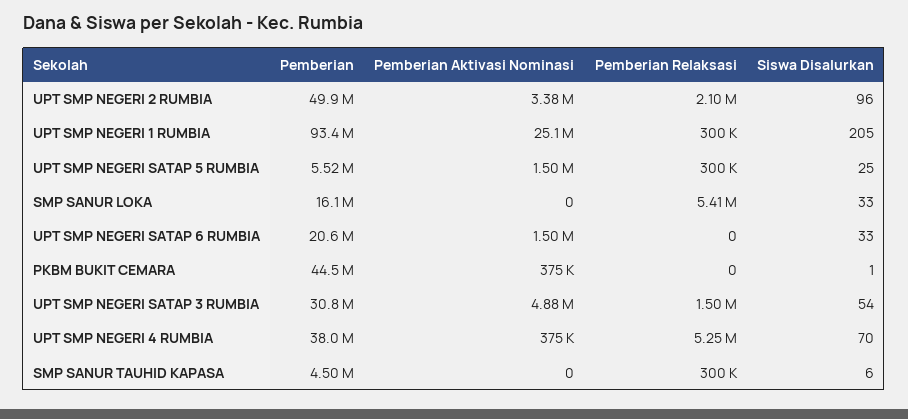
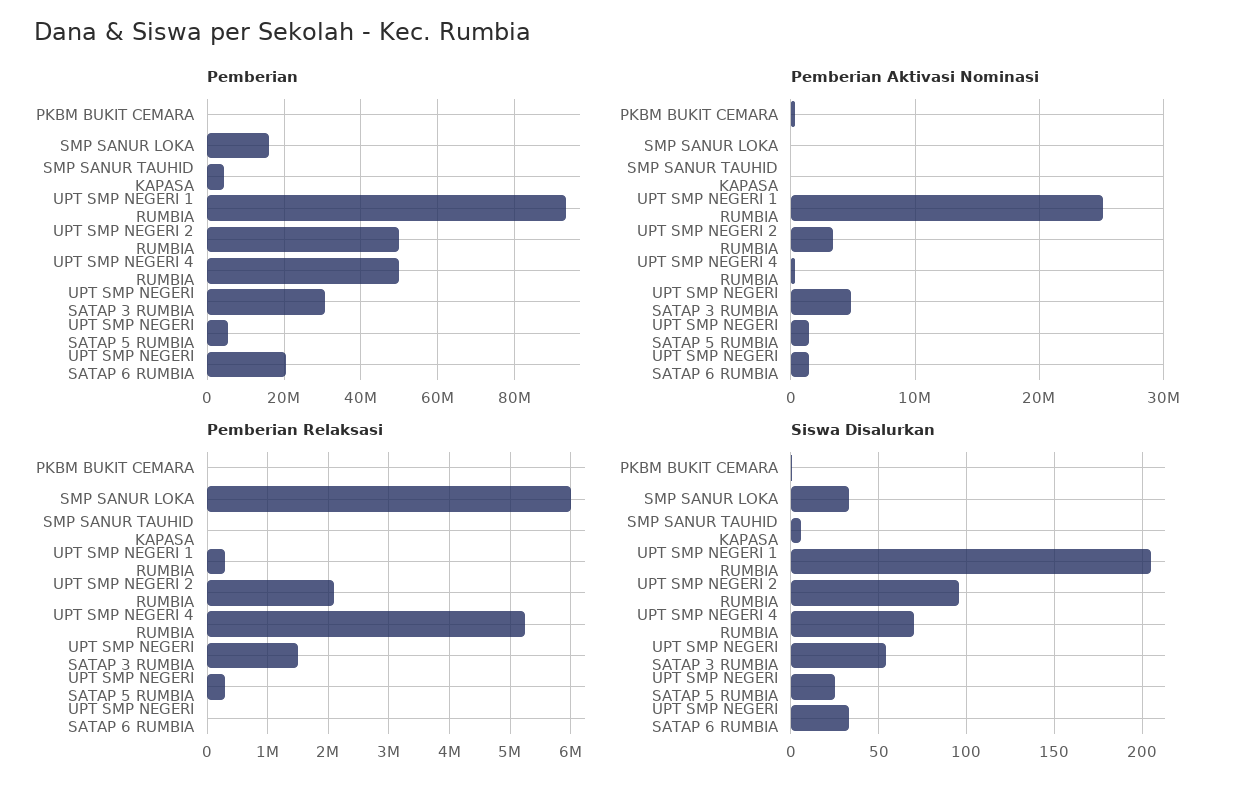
  {
    "Pemberian": {
      "UPT SMP NEGERI 2 RUMBIA": 49900000,
      "UPT SMP NEGERI 1 RUMBIA": 93400000,
      "UPT SMP NEGERI SATAP 5 RUMBIA": 5520000,
      "SMP SANUR LOKA": 16100000,
      "UPT SMP NEGERI SATAP 6 RUMBIA": 20600000,
-     "PKBM BUKIT CEMARA": 44500000,
+     "PKBM BUKIT CEMARA": 0,
      "UPT SMP NEGERI SATAP 3 RUMBIA": 30800000,
-     "UPT SMP NEGERI 4 RUMBIA": 38000000,
+     "UPT SMP NEGERI 4 RUMBIA": 50000000,
      "SMP SANUR TAUHID KAPASA": 4500000
    },
    "Pemberian Aktivasi Nominasi": {
      "UPT SMP NEGERI 2 RUMBIA": 3380000,
      "UPT SMP NEGERI 1 RUMBIA": 25100000,
      "UPT SMP NEGERI SATAP 5 RUMBIA": 1500000,
      "SMP SANUR LOKA": 0,
      "UPT SMP NEGERI SATAP 6 RUMBIA": 1500000,
      "PKBM BUKIT CEMARA": 375000,
      "UPT SMP NEGERI SATAP 3 RUMBIA": 4880000,
      "UPT SMP NEGERI 4 RUMBIA": 375000,
      "SMP SANUR TAUHID KAPASA": 0
    },
    "Pemberian Relaksasi": {
      "UPT SMP NEGERI 2 RUMBIA": 2100000,
      "UPT SMP NEGERI 1 RUMBIA": 300000,
      "UPT SMP NEGERI SATAP 5 RUMBIA": 300000,
-     "SMP SANUR LOKA": 5410000,
+     "SMP SANUR LOKA": 6000000,
      "UPT SMP NEGERI SATAP 6 RUMBIA": 0,
      "PKBM BUKIT CEMARA": 0,
      "UPT SMP NEGERI SATAP 3 RUMBIA": 1500000,
      "UPT SMP NEGERI 4 RUMBIA": 5250000,
-     "SMP SANUR TAUHID KAPASA": 300000
+     "SMP SANUR TAUHID KAPASA": 0
    },
    "Siswa Disalurkan": {
      "UPT SMP NEGERI 2 RUMBIA": 96,
      "UPT SMP NEGERI 1 RUMBIA": 205,
      "UPT SMP NEGERI SATAP 5 RUMBIA": 25,
      "SMP SANUR LOKA": 33,
      "UPT SMP NEGERI SATAP 6 RUMBIA": 33,
      "PKBM BUKIT CEMARA": 1,
      "UPT SMP NEGERI SATAP 3 RUMBIA": 54,
      "UPT SMP NEGERI 4 RUMBIA": 70,
      "SMP SANUR TAUHID KAPASA": 6
    }
  }

